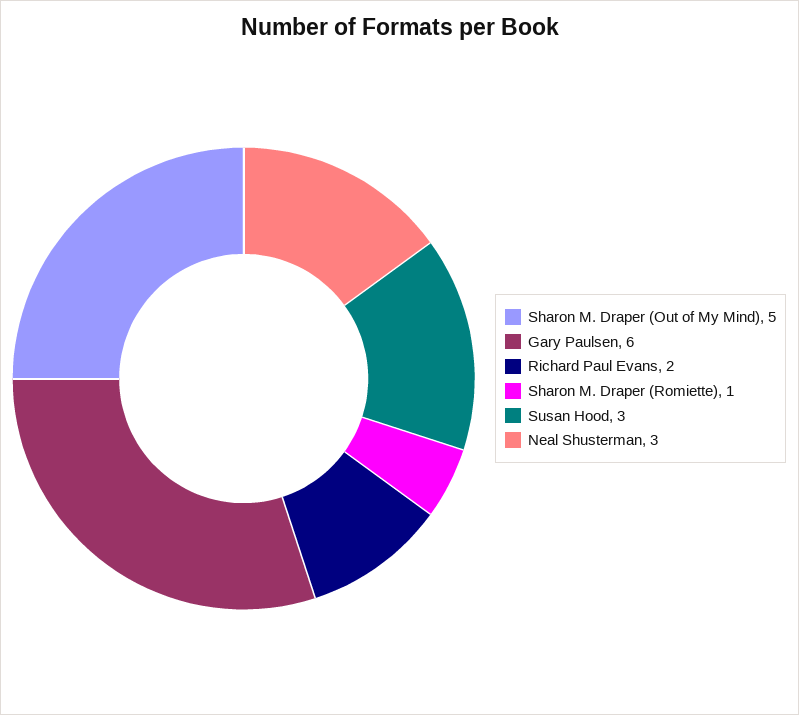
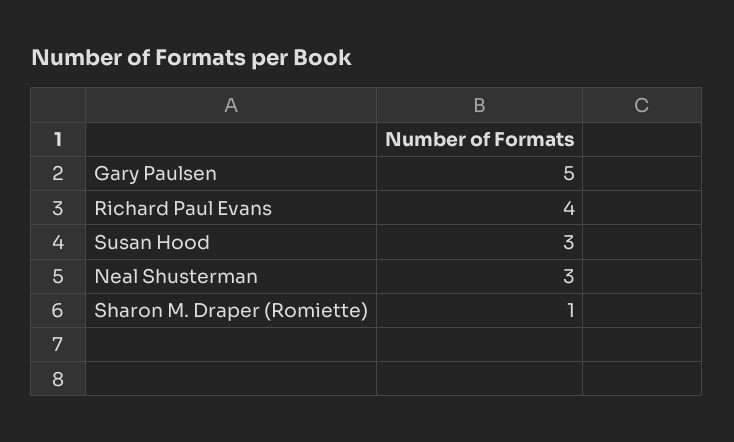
  {
-   "Sharon M. Draper (Out of My Mind)": 5,
-   "Gary Paulsen": 6,
+   "Gary Paulsen": 5,
-   "Richard Paul Evans": 2,
+   "Richard Paul Evans": 4,
    "Sharon M. Draper (Romiette)": 1,
    "Susan Hood": 3,
    "Neal Shusterman": 3
  }

